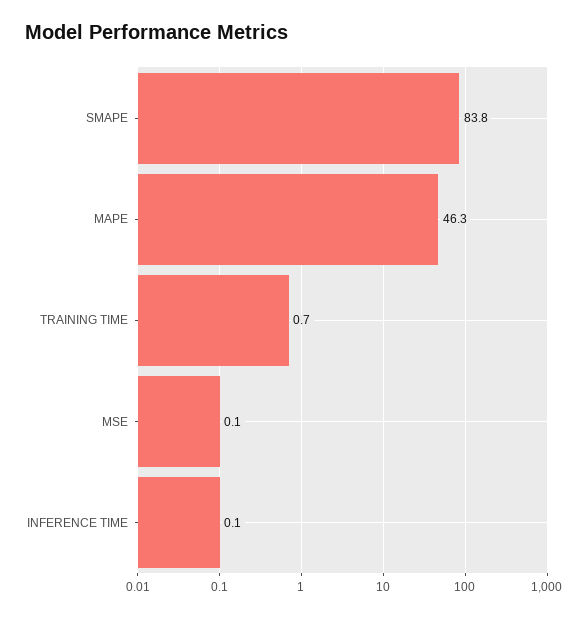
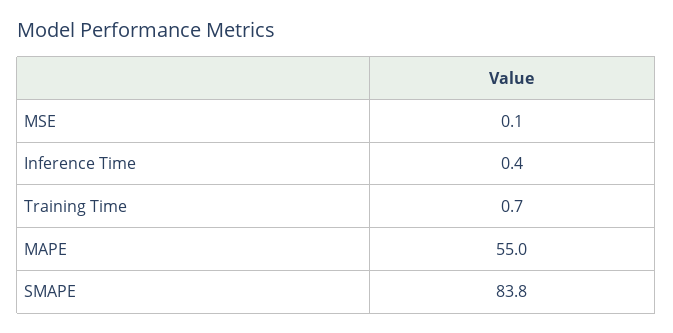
  {
    "SMAPE": 83.8,
-   "MAPE": 46.3,
+   "MAPE": 55,
    "TRAINING TIME": 0.7,
    "MSE": 0.1,
-   "INFERENCE TIME": 0.1
+   "INFERENCE TIME": 0.4
  }

